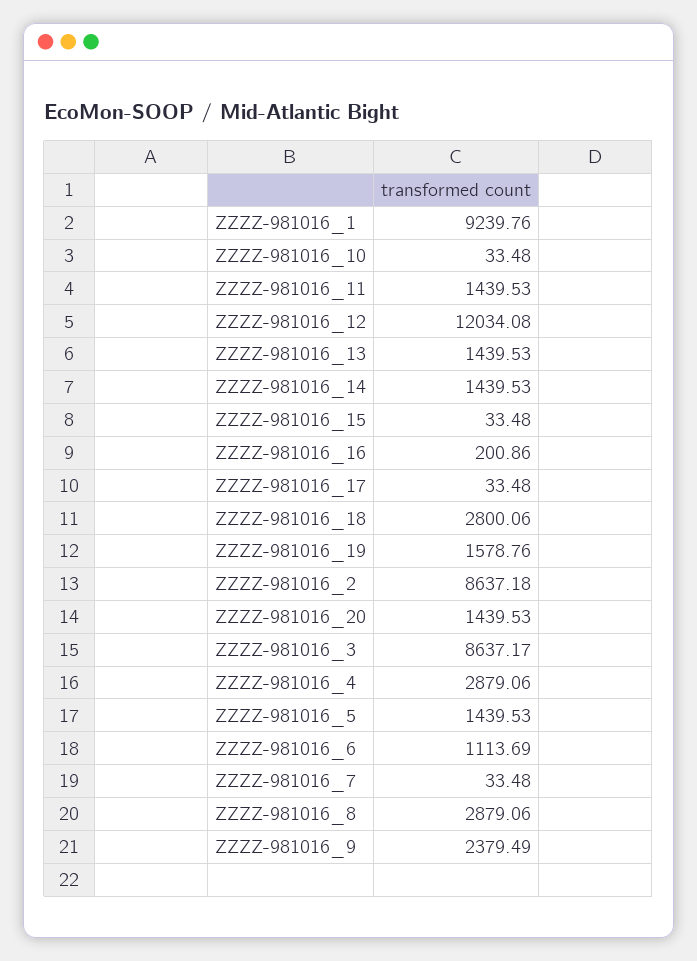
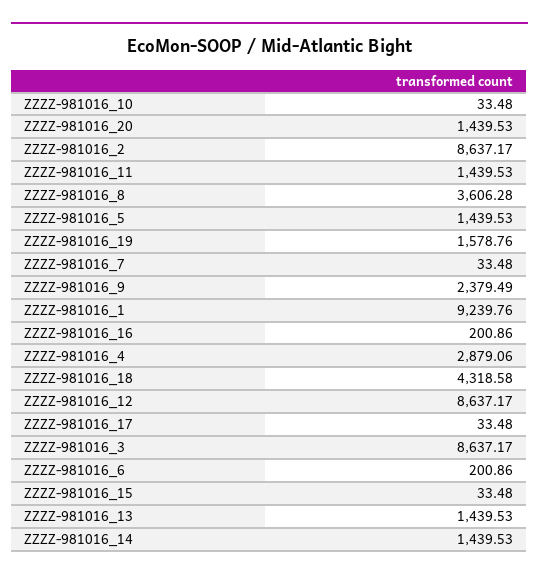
  {
    "ZZZZ-981016_1": 9239.76,
    "ZZZZ-981016_10": 33.48,
    "ZZZZ-981016_11": 1439.53,
-   "ZZZZ-981016_12": 12034.08,
+   "ZZZZ-981016_12": 8637.17,
    "ZZZZ-981016_13": 1439.53,
    "ZZZZ-981016_14": 1439.53,
    "ZZZZ-981016_15": 33.48,
    "ZZZZ-981016_16": 200.86,
    "ZZZZ-981016_17": 33.48,
-   "ZZZZ-981016_18": 2800.06,
+   "ZZZZ-981016_18": 4318.58,
    "ZZZZ-981016_19": 1578.76,
-   "ZZZZ-981016_2": 8637.18,
+   "ZZZZ-981016_2": 8637.17,
    "ZZZZ-981016_20": 1439.53,
    "ZZZZ-981016_3": 8637.17,
    "ZZZZ-981016_4": 2879.06,
    "ZZZZ-981016_5": 1439.53,
-   "ZZZZ-981016_6": 1113.69,
+   "ZZZZ-981016_6": 200.86,
    "ZZZZ-981016_7": 33.48,
-   "ZZZZ-981016_8": 2879.06,
+   "ZZZZ-981016_8": 3606.28,
    "ZZZZ-981016_9": 2379.49
  }

